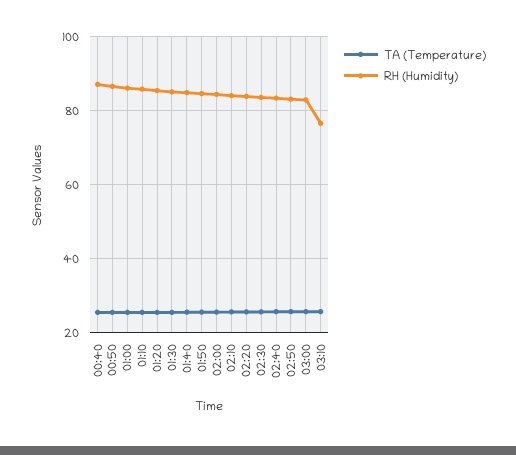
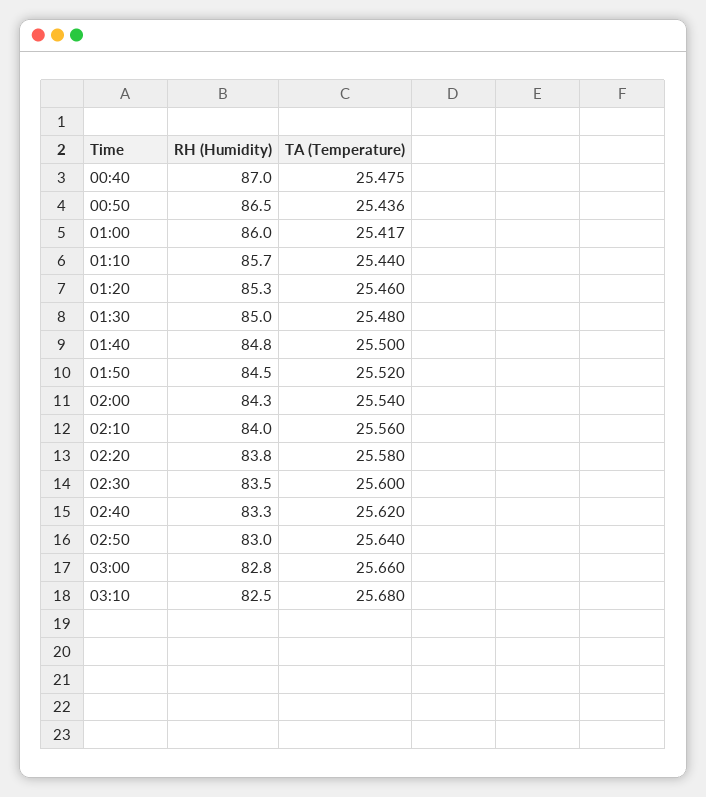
  {
    "TA (Temperature)": {
      "00:40": 25.475,
      "00:50": 25.436,
      "01:00": 25.417,
      "01:10": 25.44,
      "01:20": 25.46,
      "01:30": 25.48,
      "01:40": 25.5,
      "01:50": 25.52,
      "02:00": 25.54,
      "02:10": 25.56,
      "02:20": 25.58,
      "02:30": 25.6,
      "02:40": 25.62,
      "02:50": 25.64,
      "03:00": 25.66,
      "03:10": 25.68
    },
    "RH (Humidity)": {
      "00:40": 87,
      "00:50": 86.5,
      "01:00": 86,
      "01:10": 85.7,
      "01:20": 85.3,
      "01:30": 85,
      "01:40": 84.8,
      "01:50": 84.5,
      "02:00": 84.3,
      "02:10": 84,
      "02:20": 83.8,
      "02:30": 83.5,
      "02:40": 83.3,
      "02:50": 83,
      "03:00": 82.8,
-     "03:10": 76
+     "03:10": 82.5
    }
  }

